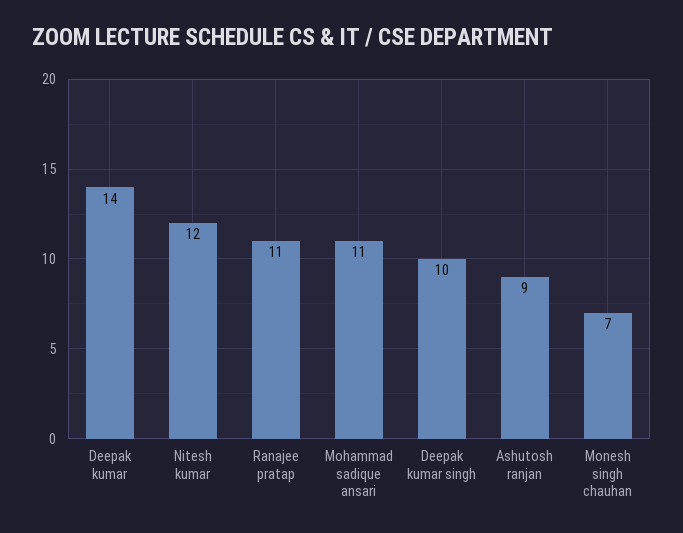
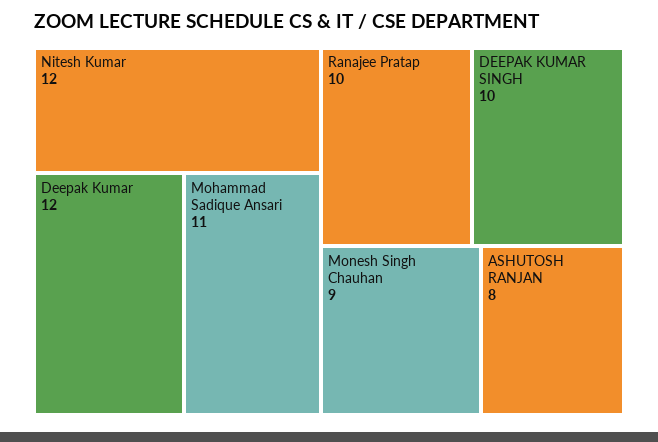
  {
-   "Deepak kumar": 14,
+   "Deepak kumar": 12,
    "Nitesh kumar": 12,
-   "Ranajee pratap": 11,
+   "Ranajee pratap": 10,
    "Mohammad sadique ansari": 11,
    "Deepak kumar singh": 10,
-   "Ashutosh ranjan": 9,
+   "Ashutosh ranjan": 8,
-   "Monesh singh chauhan": 7
+   "Monesh singh chauhan": 9
  }

